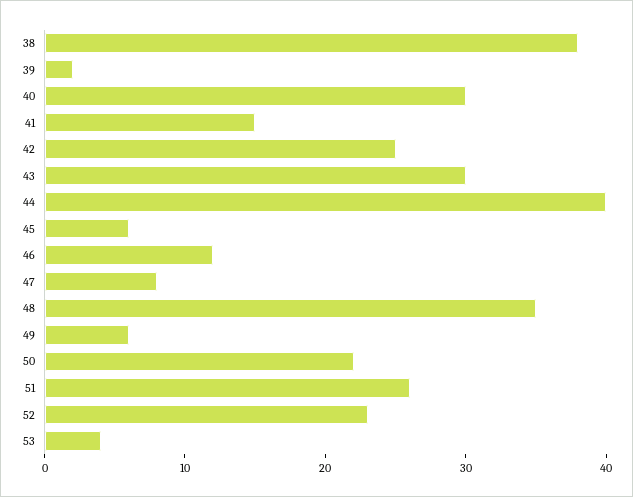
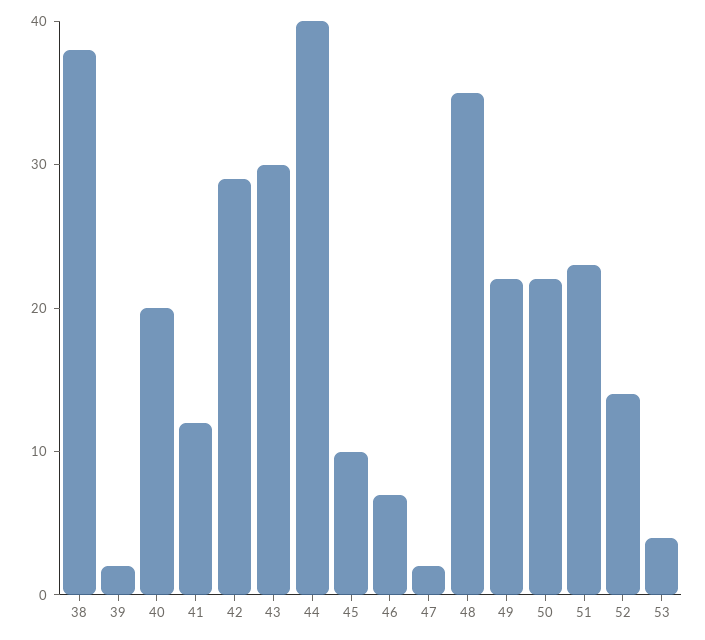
  {
    "38": 38,
    "39": 2,
-   "40": 30,
+   "40": 20,
-   "41": 15,
+   "41": 12,
-   "42": 25,
+   "42": 29,
    "43": 30,
    "44": 40,
-   "45": 6,
+   "45": 10,
-   "46": 12,
+   "46": 7,
-   "47": 8,
+   "47": 2,
    "48": 35,
-   "49": 6,
+   "49": 22,
    "50": 22,
-   "51": 26,
+   "51": 23,
-   "52": 23,
+   "52": 14,
    "53": 4
  }

